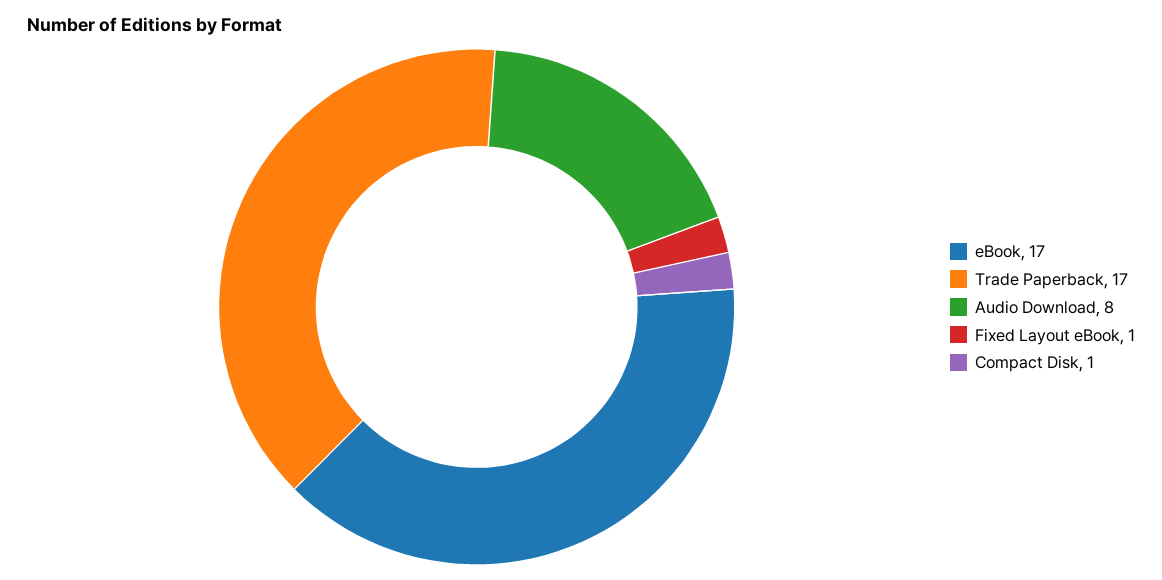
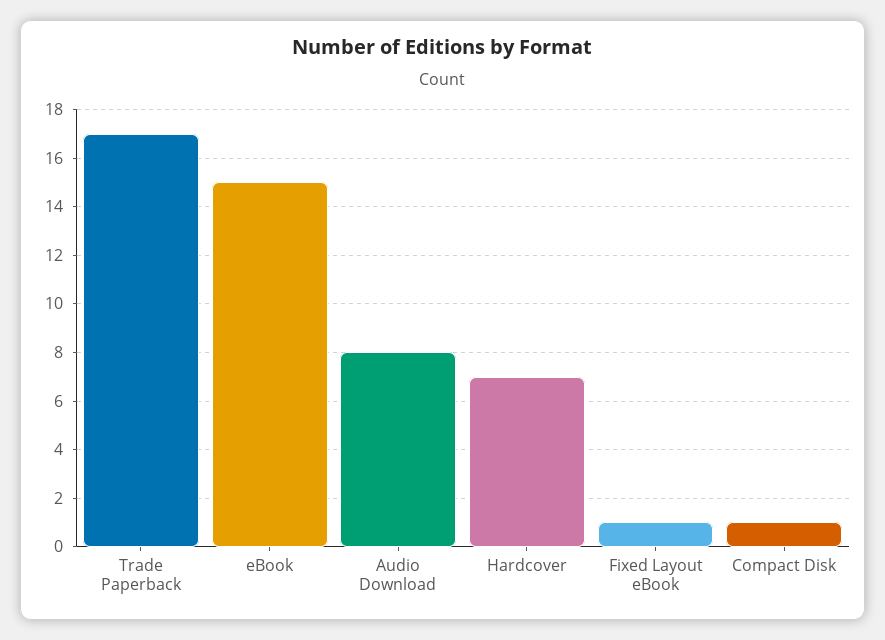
  {
-   "eBook": 17,
+   "eBook": 15,
    "Trade Paperback": 17,
    "Audio Download": 8,
    "Fixed Layout eBook": 1,
-   "Compact Disk": 1
+   "Compact Disk": 1,
+   "Hardcover": 7
  }

